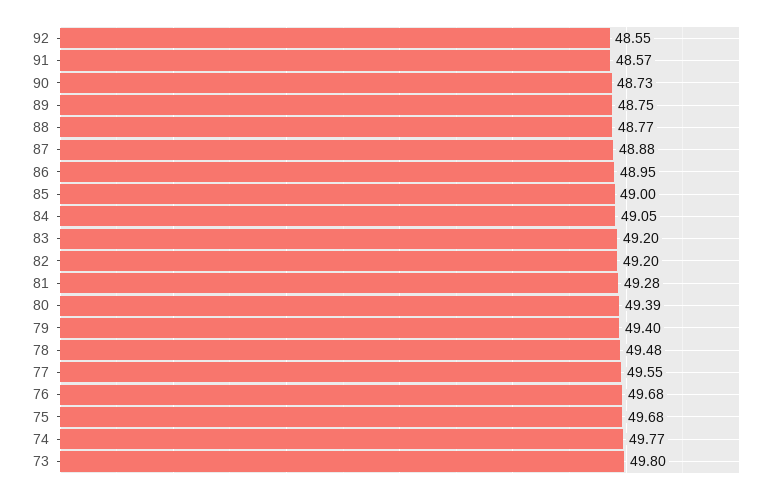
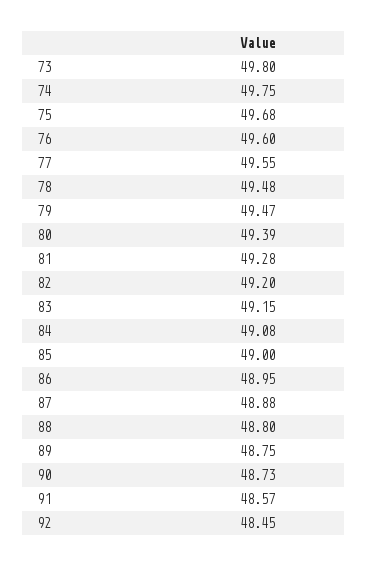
  {
-   "92": 48.55,
+   "92": 48.45,
    "91": 48.57,
    "90": 48.73,
    "89": 48.75,
-   "88": 48.77,
+   "88": 48.8,
    "87": 48.88,
    "86": 48.95,
    "85": 49,
-   "84": 49.05,
+   "84": 49.08,
-   "83": 49.2,
+   "83": 49.15,
    "82": 49.2,
    "81": 49.28,
    "80": 49.39,
-   "79": 49.4,
+   "79": 49.47,
    "78": 49.48,
    "77": 49.55,
-   "76": 49.68,
+   "76": 49.6,
    "75": 49.68,
-   "74": 49.77,
+   "74": 49.75,
    "73": 49.8
  }

